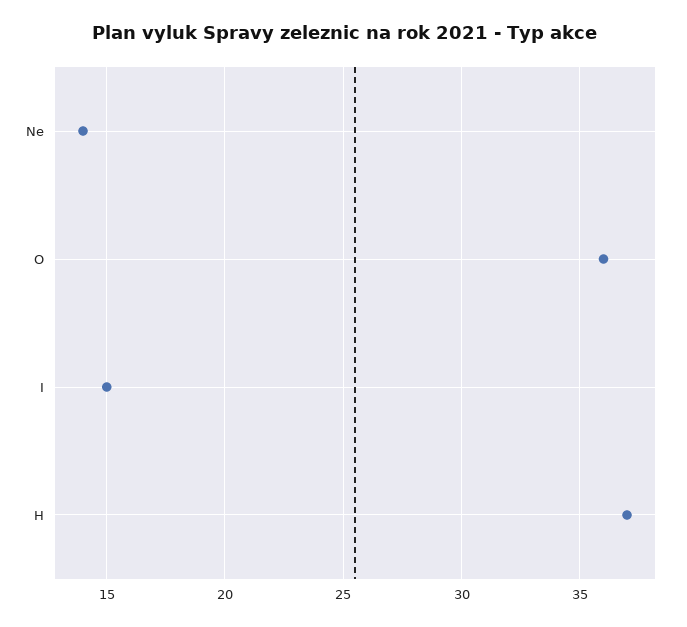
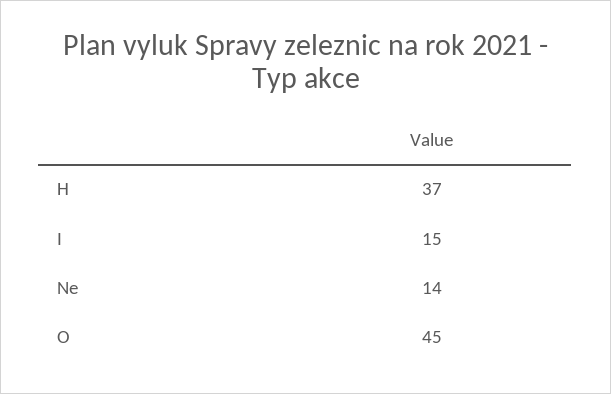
  {
    "Ne": 14,
-   "O": 36,
+   "O": 45,
    "I": 15,
    "H": 37
  }

